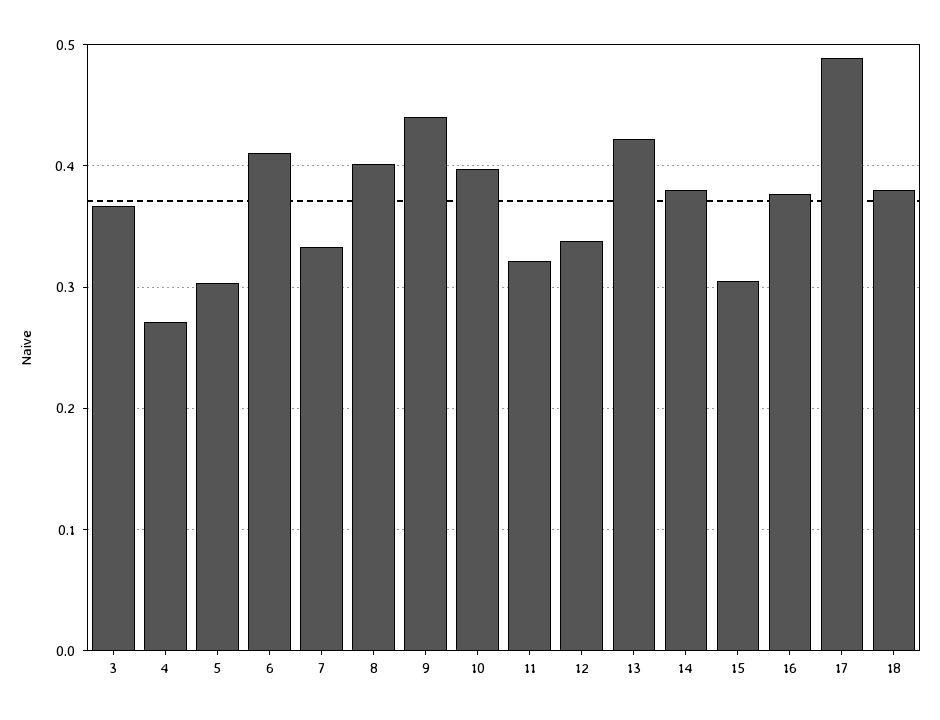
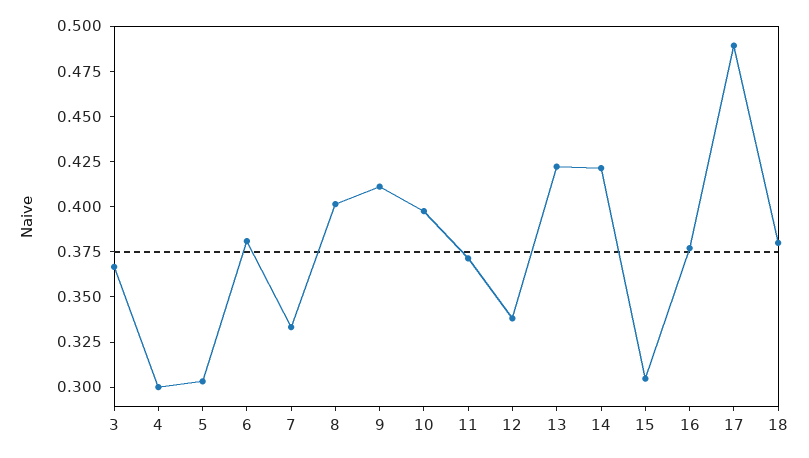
  {
    "3": 0.365,
-   "4": 0.27,
+   "4": 0.3,
    "5": 0.305,
-   "6": 0.41,
+   "6": 0.38,
    "7": 0.335,
    "8": 0.4,
-   "9": 0.44,
+   "9": 0.41,
    "10": 0.4,
-   "11": 0.32,
+   "11": 0.37,
    "12": 0.34,
    "13": 0.42,
-   "14": 0.38,
+   "14": 0.42,
    "15": 0.305,
    "16": 0.375,
    "17": 0.49,
    "18": 0.38
  }

